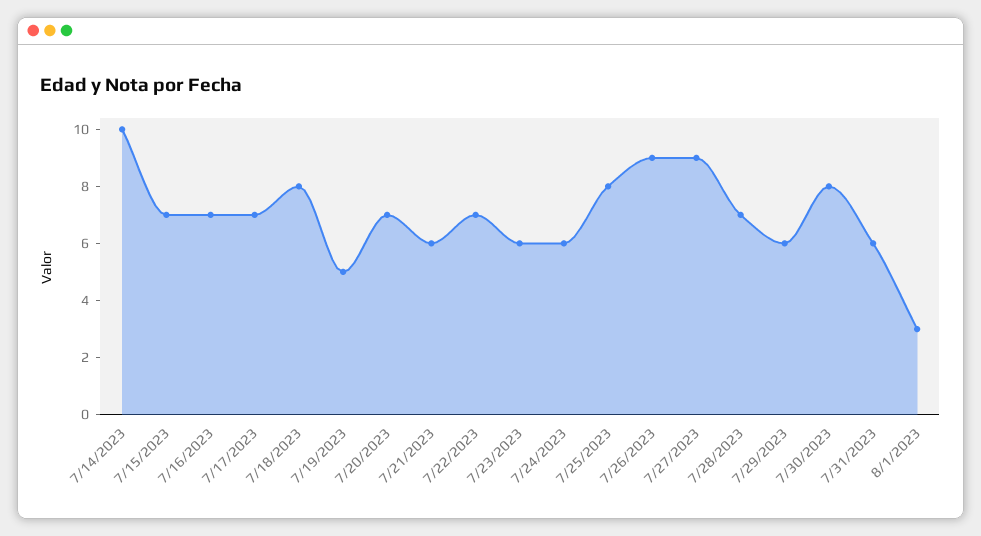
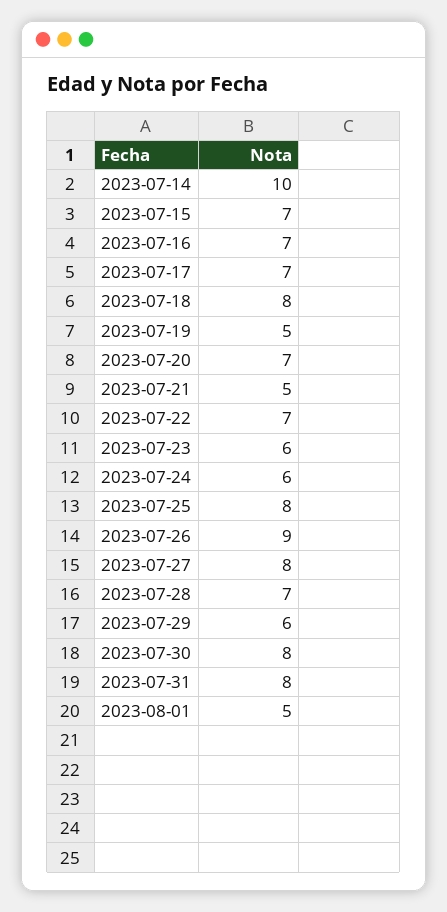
  {
    "7/14/2023": 10,
    "7/15/2023": 7,
    "7/16/2023": 7,
    "7/17/2023": 7,
    "7/18/2023": 8,
    "7/19/2023": 5,
    "7/20/2023": 7,
-   "7/21/2023": 6,
+   "7/21/2023": 5,
    "7/22/2023": 7,
    "7/23/2023": 6,
    "7/24/2023": 6,
    "7/25/2023": 8,
    "7/26/2023": 9,
-   "7/27/2023": 9,
+   "7/27/2023": 8,
    "7/28/2023": 7,
    "7/29/2023": 6,
    "7/30/2023": 8,
-   "7/31/2023": 6,
+   "7/31/2023": 8,
-   "8/1/2023": 3
+   "8/1/2023": 5
  }

